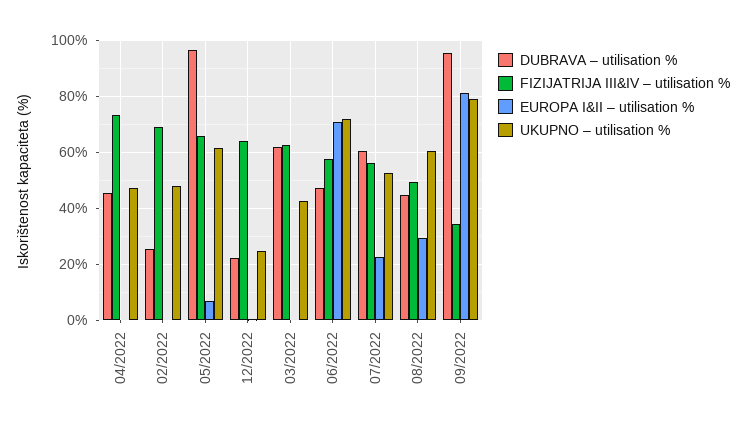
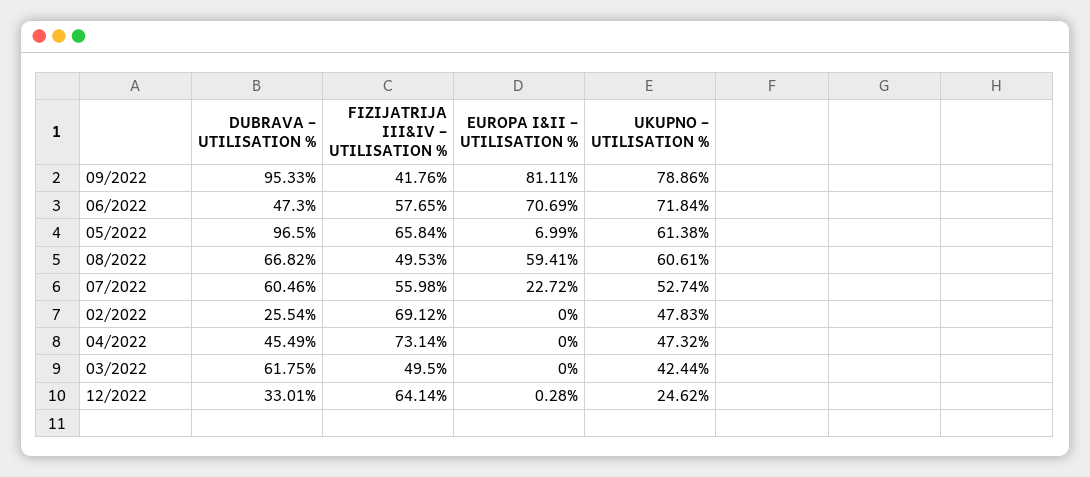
  {
    "DUBRAVA – utilisation %": {
      "04/2022": 45.49,
      "02/2022": 25.54,
      "05/2022": 96.5,
-     "12/2022": 22.5,
+     "12/2022": 33.01,
      "03/2022": 61.75,
      "06/2022": 47.3,
      "07/2022": 60.46,
-     "08/2022": 45,
+     "08/2022": 66.82,
      "09/2022": 95.33
    },
    "FIZIJATRIJA III&IV – utilisation %": {
      "04/2022": 73.14,
      "02/2022": 69.12,
      "05/2022": 65.84,
      "12/2022": 64.14,
-     "03/2022": 62.5,
+     "03/2022": 49.5,
      "06/2022": 57.65,
      "07/2022": 55.98,
      "08/2022": 49.53,
-     "09/2022": 35
+     "09/2022": 41.76
    },
    "EUROPA I&II – utilisation %": {
      "04/2022": 0,
      "02/2022": 0,
      "05/2022": 6.99,
      "12/2022": 0.28,
      "03/2022": 0,
      "06/2022": 70.69,
      "07/2022": 22.72,
-     "08/2022": 30,
+     "08/2022": 59.41,
      "09/2022": 81.11
    },
    "UKUPNO – utilisation %": {
      "04/2022": 47.32,
      "02/2022": 47.83,
      "05/2022": 61.38,
      "12/2022": 24.62,
      "03/2022": 42.44,
      "06/2022": 71.84,
      "07/2022": 52.74,
      "08/2022": 60.61,
      "09/2022": 78.86
    }
  }

